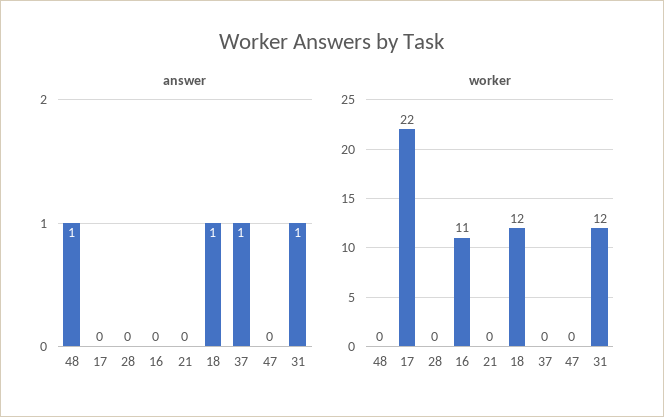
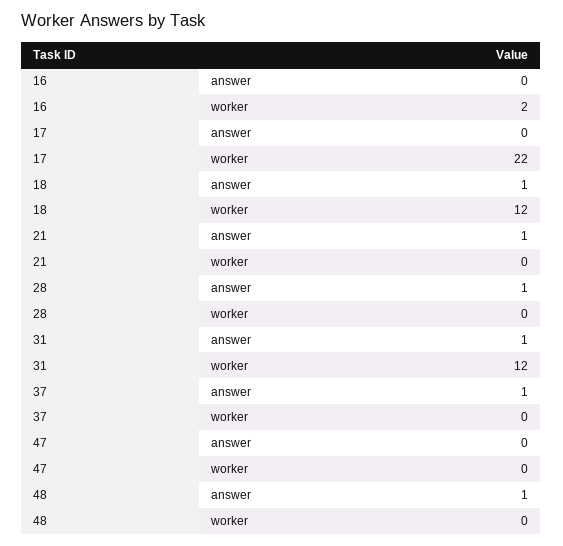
  {
    "answer": {
      "48": 1,
      "17": 0,
-     "28": 0,
+     "28": 1,
      "16": 0,
-     "21": 0,
+     "21": 1,
      "18": 1,
      "37": 1,
      "47": 0,
      "31": 1
    },
    "worker": {
      "48": 0,
      "17": 22,
      "28": 0,
-     "16": 11,
+     "16": 2,
      "21": 0,
      "18": 12,
      "37": 0,
      "47": 0,
      "31": 12
    }
  }

